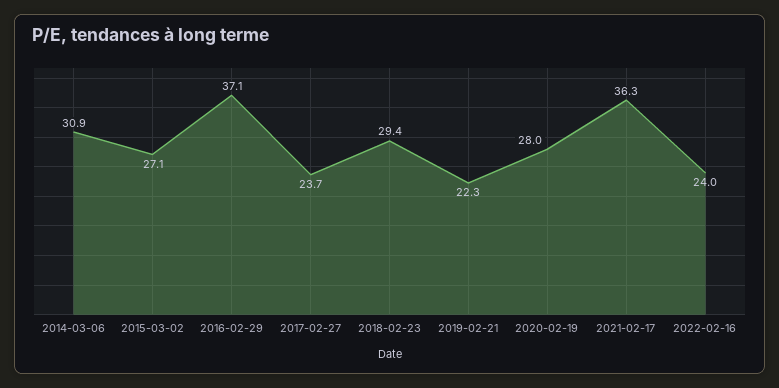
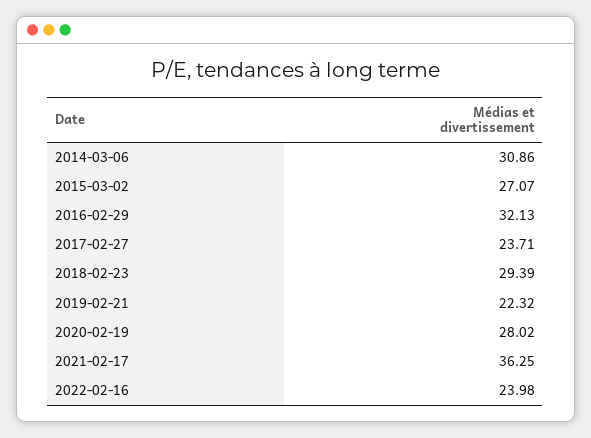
  {
    "2014-03-06": 30.86,
    "2015-03-02": 27.07,
-   "2016-02-29": 37.1,
+   "2016-02-29": 32.13,
    "2017-02-27": 23.71,
    "2018-02-23": 29.39,
    "2019-02-21": 22.32,
    "2020-02-19": 28.02,
    "2021-02-17": 36.25,
    "2022-02-16": 23.98
  }

